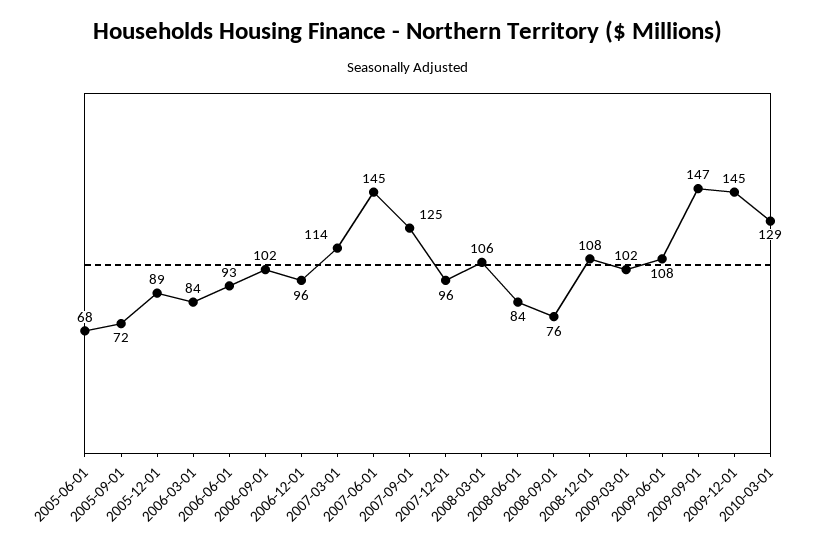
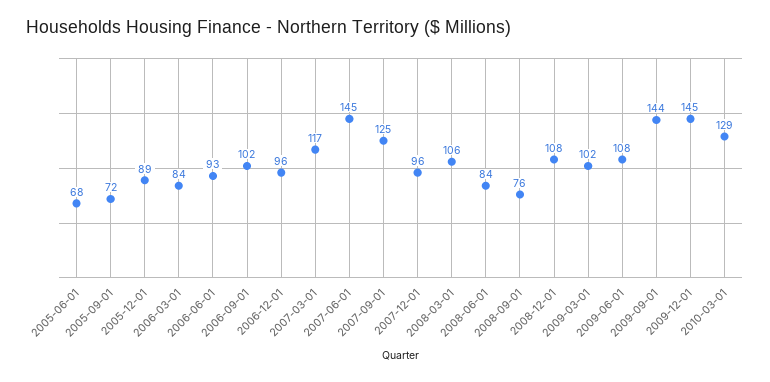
  {
    "2005-06-01": 68,
    "2005-09-01": 72,
    "2005-12-01": 89,
    "2006-03-01": 84,
    "2006-06-01": 93,
    "2006-09-01": 102,
    "2006-12-01": 96,
-   "2007-03-01": 114,
+   "2007-03-01": 117,
    "2007-06-01": 145,
    "2007-09-01": 125,
    "2007-12-01": 96,
    "2008-03-01": 106,
    "2008-06-01": 84,
    "2008-09-01": 76,
    "2008-12-01": 108,
    "2009-03-01": 102,
    "2009-06-01": 108,
-   "2009-09-01": 147,
+   "2009-09-01": 144,
    "2009-12-01": 145,
    "2010-03-01": 129
  }

